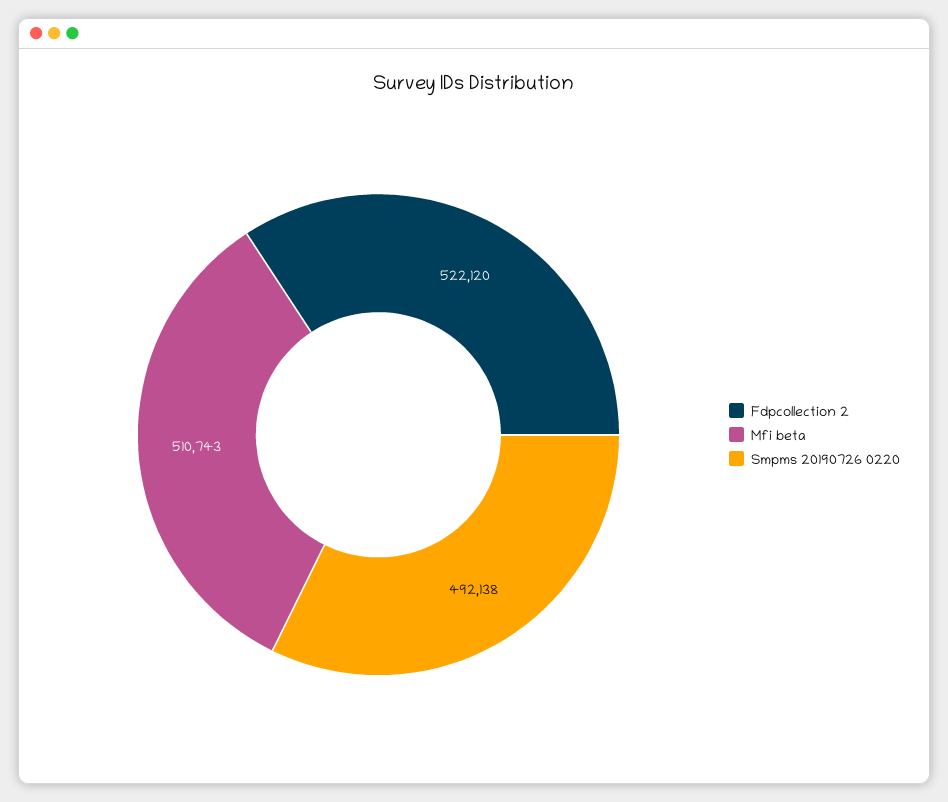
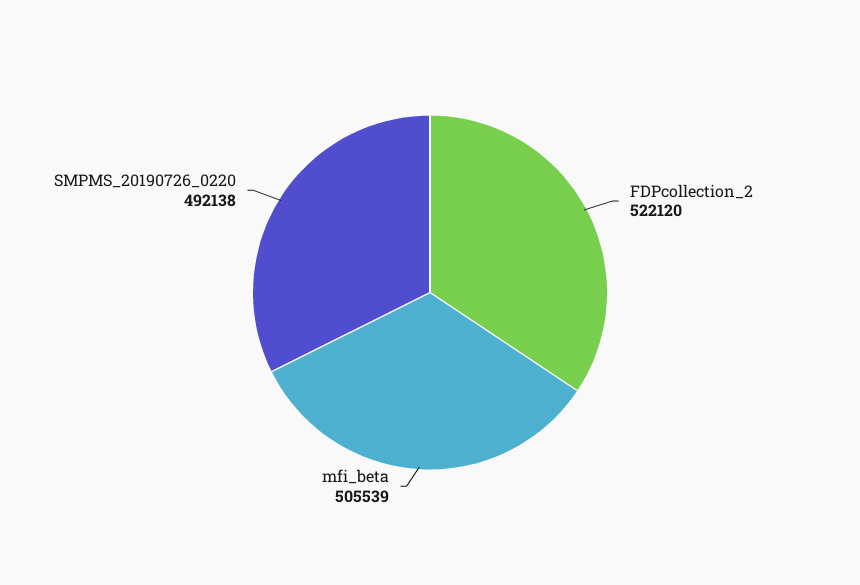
  {
    "Fdpcollection 2": 522120,
-   "Mfi beta": 510743,
+   "Mfi beta": 505539,
    "Smpms 20190726 0220": 492138
  }

